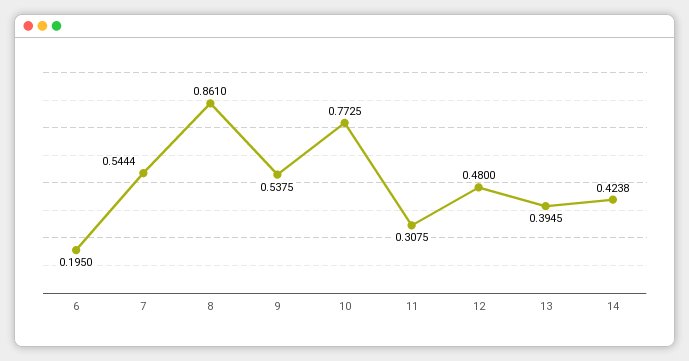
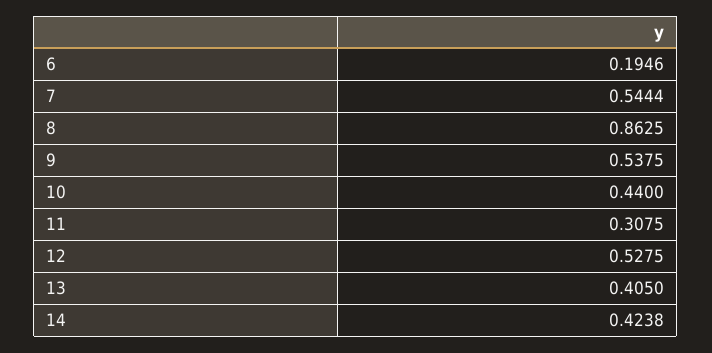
  {
-   "6": 0.195,
+   "6": 0.1946,
    "7": 0.5444,
-   "8": 0.861,
+   "8": 0.8625,
    "9": 0.5375,
-   "10": 0.7725,
+   "10": 0.44,
    "11": 0.3075,
-   "12": 0.48,
+   "12": 0.5275,
-   "13": 0.3945,
+   "13": 0.405,
    "14": 0.4238
  }

